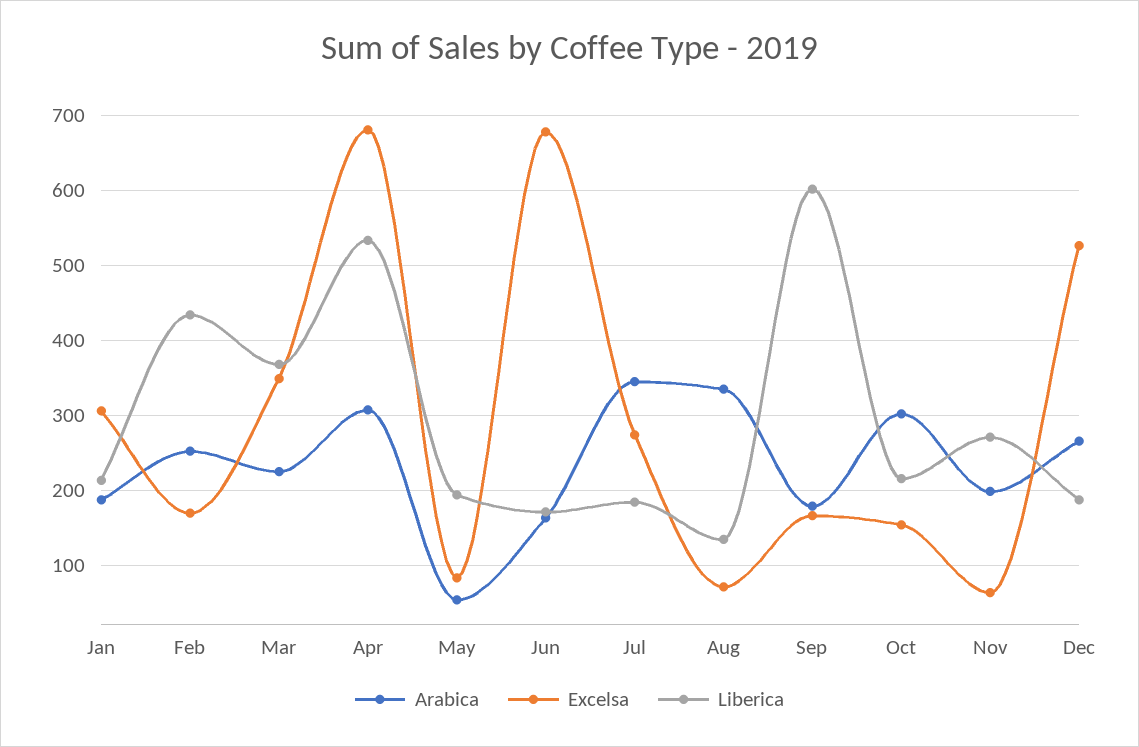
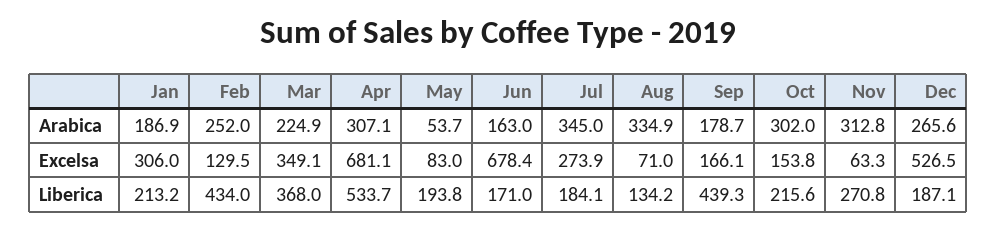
  {
    "Arabica": {
      "Jan": 186.9,
      "Feb": 252,
      "Mar": 224.9,
      "Apr": 307.1,
      "May": 53.7,
      "Jun": 163,
      "Jul": 345,
      "Aug": 334.9,
      "Sep": 178.7,
      "Oct": 302,
-     "Nov": 200,
+     "Nov": 312.8,
      "Dec": 265.6
    },
    "Excelsa": {
      "Jan": 306,
-     "Feb": 170,
+     "Feb": 129.5,
      "Mar": 349.1,
      "Apr": 681.1,
      "May": 83,
      "Jun": 678.4,
      "Jul": 273.9,
      "Aug": 71,
      "Sep": 166.1,
      "Oct": 153.8,
      "Nov": 63.3,
      "Dec": 526.5
    },
    "Liberica": {
      "Jan": 213.2,
      "Feb": 434,
      "Mar": 368,
      "Apr": 533.7,
      "May": 193.8,
      "Jun": 171,
      "Jul": 184.1,
      "Aug": 134.2,
-     "Sep": 600,
+     "Sep": 439.3,
      "Oct": 215.6,
      "Nov": 270.8,
      "Dec": 187.1
    }
  }

